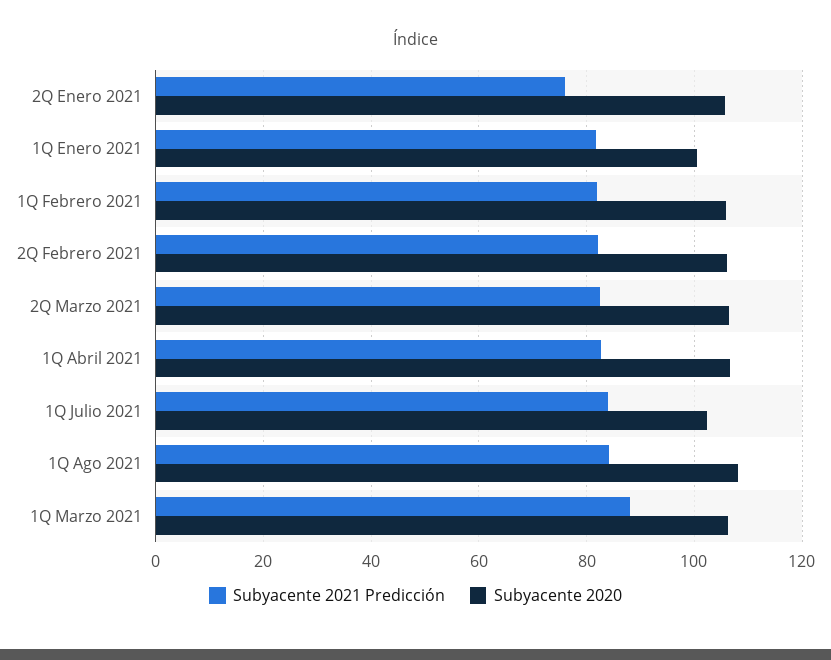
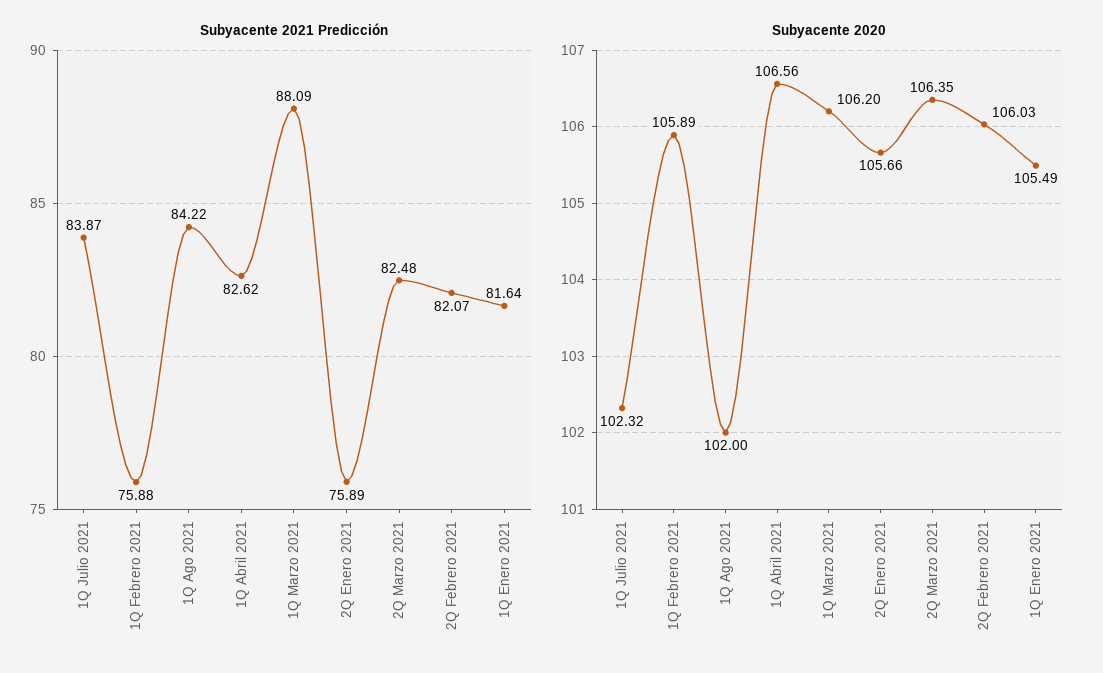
  {
    "Subyacente 2021 Predicción": {
      "2Q Enero 2021": 75.89,
      "1Q Enero 2021": 81.64,
-     "1Q Febrero 2021": 82,
+     "1Q Febrero 2021": 75.88,
      "2Q Febrero 2021": 82.07,
      "2Q Marzo 2021": 82.48,
      "1Q Abril 2021": 82.62,
      "1Q Julio 2021": 83.87,
      "1Q Ago 2021": 84.22,
      "1Q Marzo 2021": 88.09
    },
    "Subyacente 2020": {
      "2Q Enero 2021": 105.66,
-     "1Q Enero 2021": 100,
+     "1Q Enero 2021": 105.49,
      "1Q Febrero 2021": 105.89,
      "2Q Febrero 2021": 106.03,
      "2Q Marzo 2021": 106.35,
      "1Q Abril 2021": 106.56,
      "1Q Julio 2021": 102.32,
-     "1Q Ago 2021": 108,
+     "1Q Ago 2021": 102,
      "1Q Marzo 2021": 106.2
    }
  }

